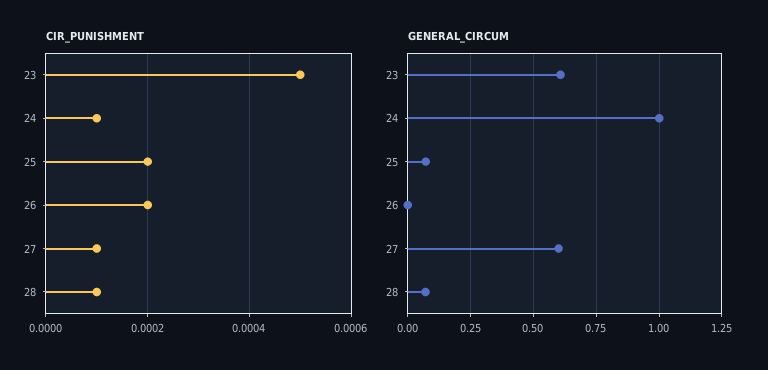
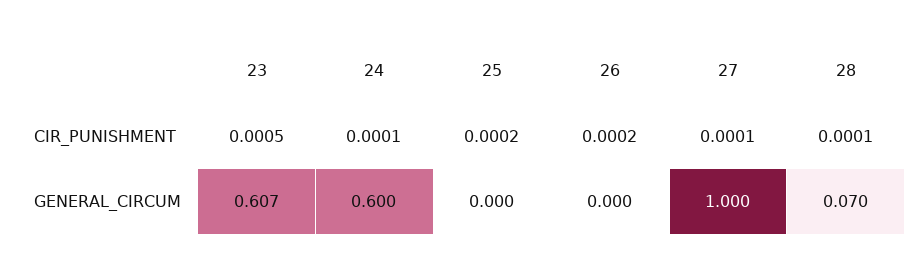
  {
    "CIR_PUNISHMENT": {
      "23": 0.0005,
      "24": 0.0001,
      "25": 0.0002,
      "26": 0.0002,
      "27": 0.0001,
      "28": 0.0001
    },
    "GENERAL_CIRCUM": {
      "23": 0.607,
-     "24": 1,
+     "24": 0.6,
-     "25": 0.075,
+     "25": 0,
      "26": 0,
-     "27": 0.6,
+     "27": 1,
      "28": 0.07
    }
  }

